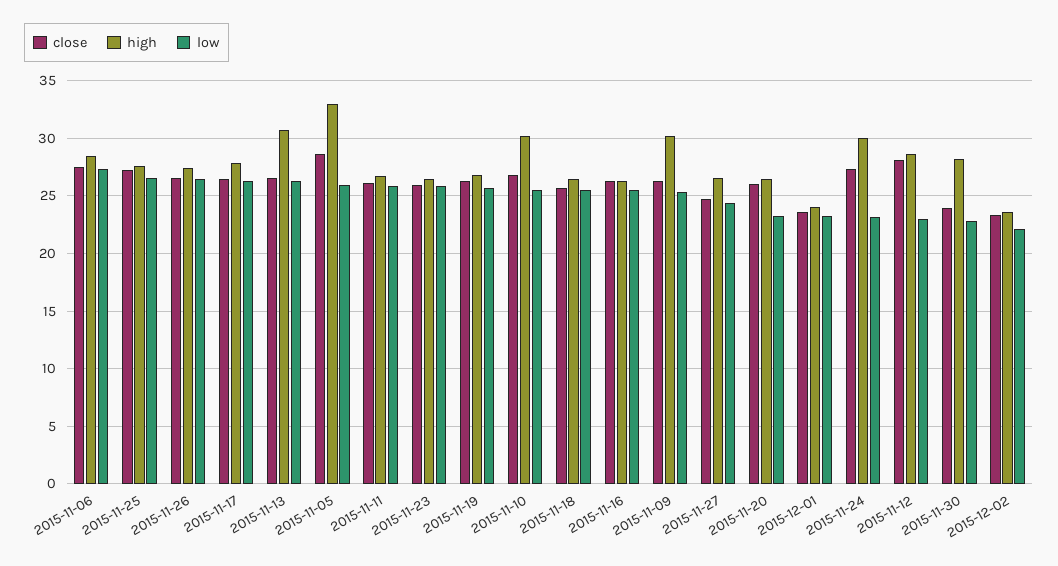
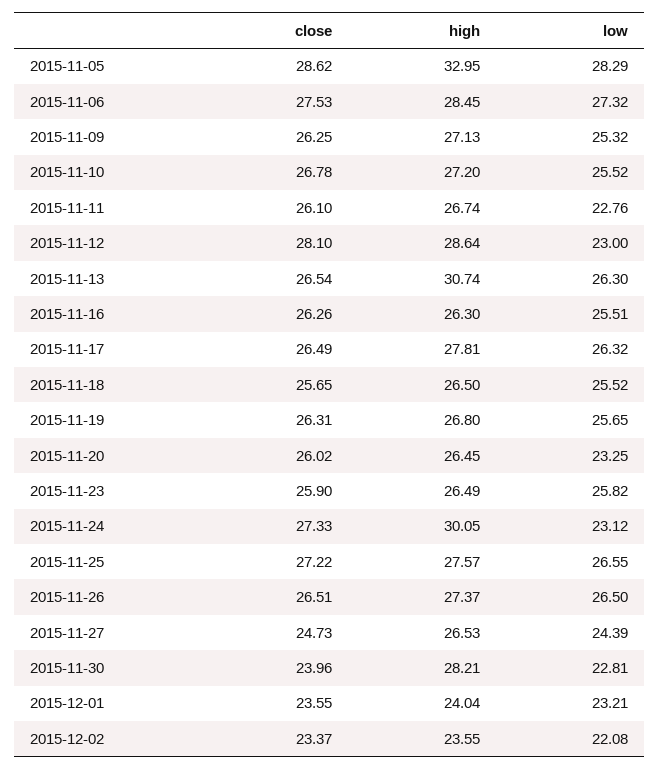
  {
    "close": {
      "2015-11-06": 27.53,
      "2015-11-25": 27.22,
      "2015-11-26": 26.51,
      "2015-11-17": 26.49,
      "2015-11-13": 26.54,
      "2015-11-05": 28.62,
      "2015-11-11": 26.1,
      "2015-11-23": 25.9,
      "2015-11-19": 26.31,
      "2015-11-10": 26.78,
      "2015-11-18": 25.65,
      "2015-11-16": 26.26,
      "2015-11-09": 26.25,
      "2015-11-27": 24.73,
      "2015-11-20": 26.02,
      "2015-12-01": 23.55,
      "2015-11-24": 27.33,
      "2015-11-12": 28.1,
      "2015-11-30": 23.96,
      "2015-12-02": 23.37
    },
    "high": {
      "2015-11-06": 28.45,
      "2015-11-25": 27.57,
      "2015-11-26": 27.37,
      "2015-11-17": 27.81,
      "2015-11-13": 30.74,
      "2015-11-05": 32.95,
      "2015-11-11": 26.74,
      "2015-11-23": 26.49,
      "2015-11-19": 26.8,
-     "2015-11-10": 30,
+     "2015-11-10": 27.2,
      "2015-11-18": 26.5,
      "2015-11-16": 26.3,
-     "2015-11-09": 30,
+     "2015-11-09": 27.13,
      "2015-11-27": 26.53,
      "2015-11-20": 26.45,
      "2015-12-01": 24.04,
      "2015-11-24": 30.05,
      "2015-11-12": 28.64,
      "2015-11-30": 28.21,
      "2015-12-02": 23.55
    },
    "low": {
      "2015-11-06": 27.32,
      "2015-11-25": 26.55,
      "2015-11-26": 26.5,
      "2015-11-17": 26.32,
      "2015-11-13": 26.3,
-     "2015-11-05": 26,
+     "2015-11-05": 28.29,
-     "2015-11-11": 26,
+     "2015-11-11": 22.76,
      "2015-11-23": 25.82,
      "2015-11-19": 25.65,
      "2015-11-10": 25.52,
      "2015-11-18": 25.52,
      "2015-11-16": 25.51,
      "2015-11-09": 25.32,
      "2015-11-27": 24.39,
      "2015-11-20": 23.25,
      "2015-12-01": 23.21,
      "2015-11-24": 23.12,
      "2015-11-12": 23,
      "2015-11-30": 22.81,
      "2015-12-02": 22.08
    }
  }

